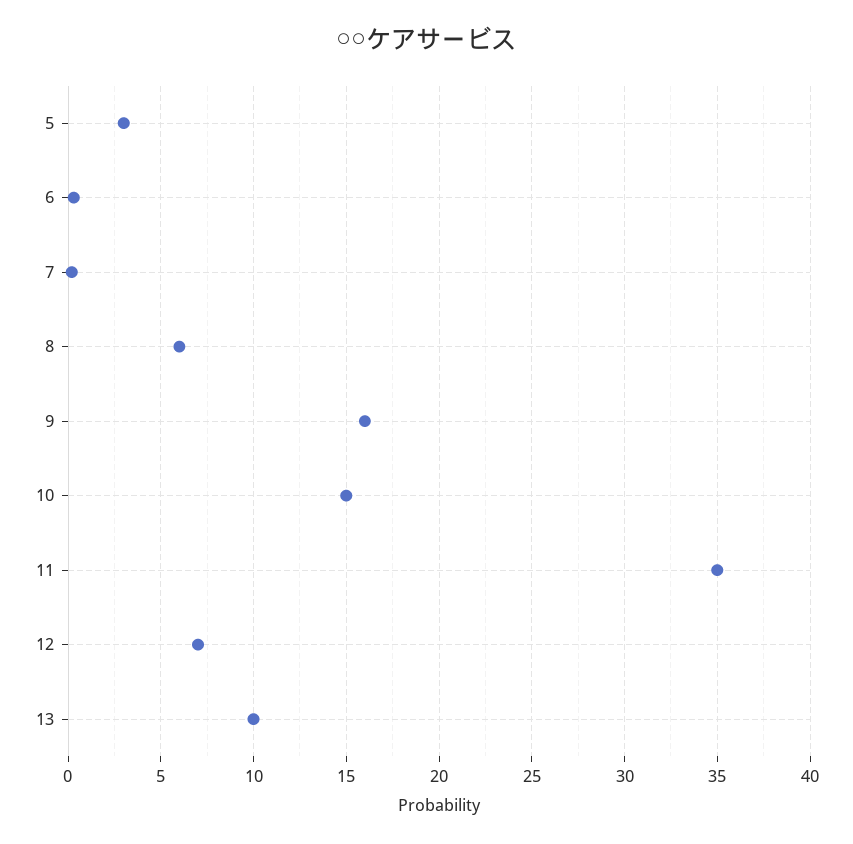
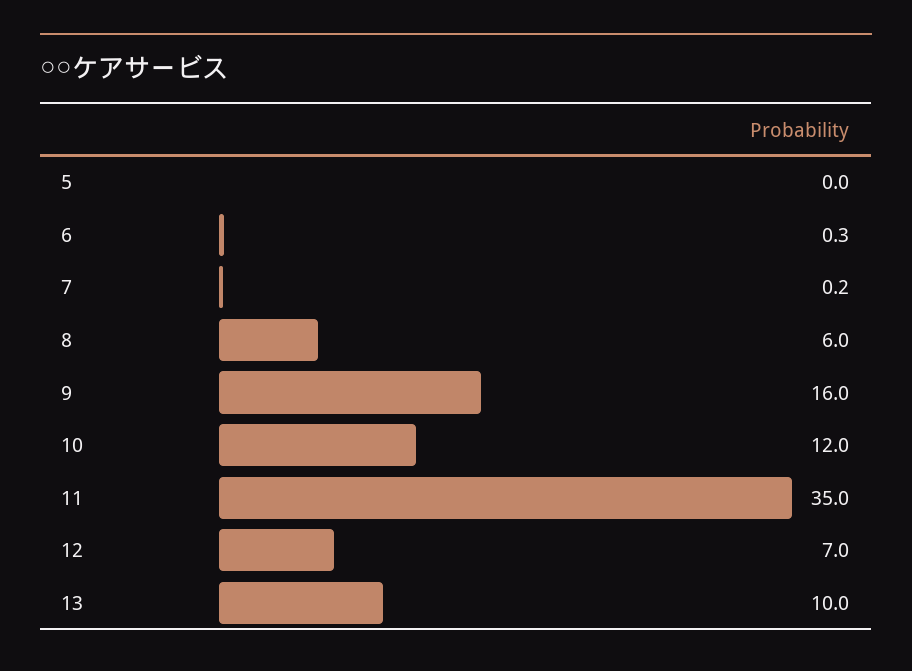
  {
-   "5": 3,
+   "5": 0,
    "6": 0.3,
    "7": 0.2,
    "8": 6,
    "9": 16,
-   "10": 15,
+   "10": 12,
    "11": 35,
    "12": 7,
    "13": 10
  }

